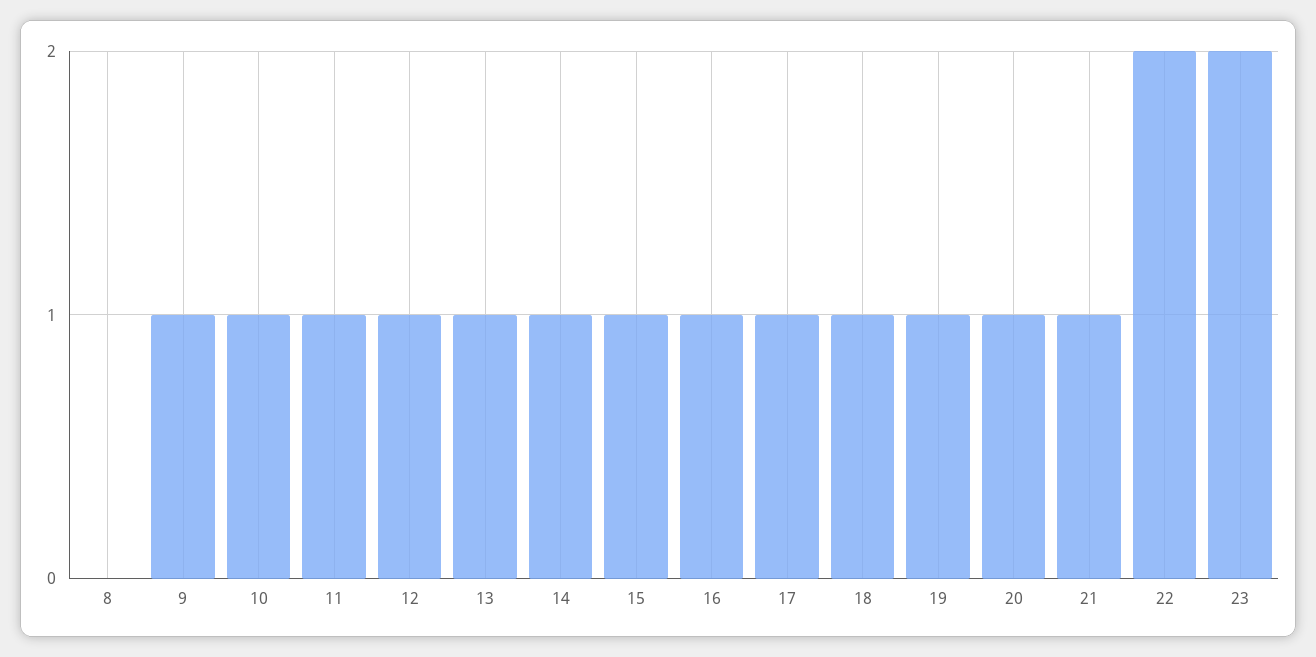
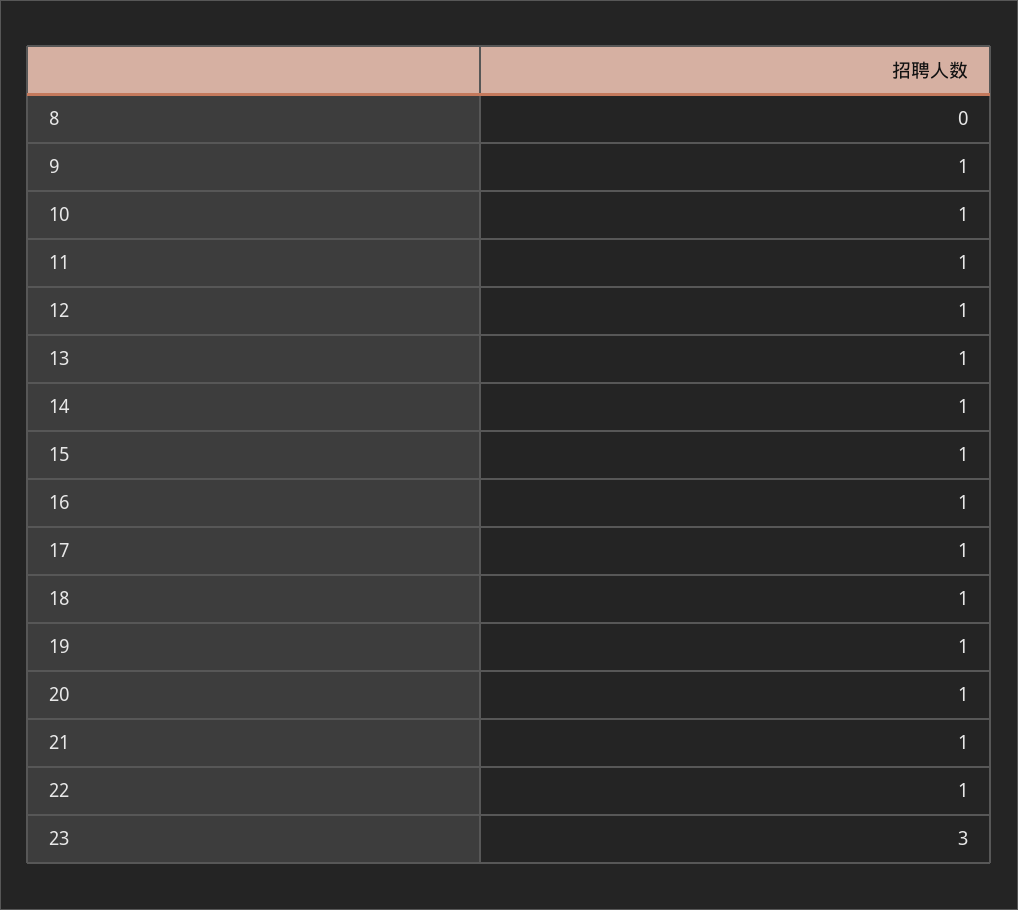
  {
    "8": 0,
    "9": 1,
    "10": 1,
    "11": 1,
    "12": 1,
    "13": 1,
    "14": 1,
    "15": 1,
    "16": 1,
    "17": 1,
    "18": 1,
    "19": 1,
    "20": 1,
    "21": 1,
-   "22": 2,
+   "22": 1,
-   "23": 2
+   "23": 3
  }

